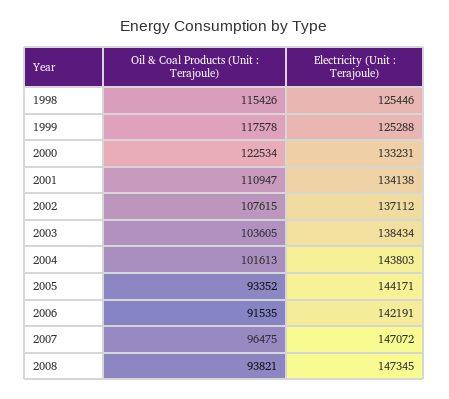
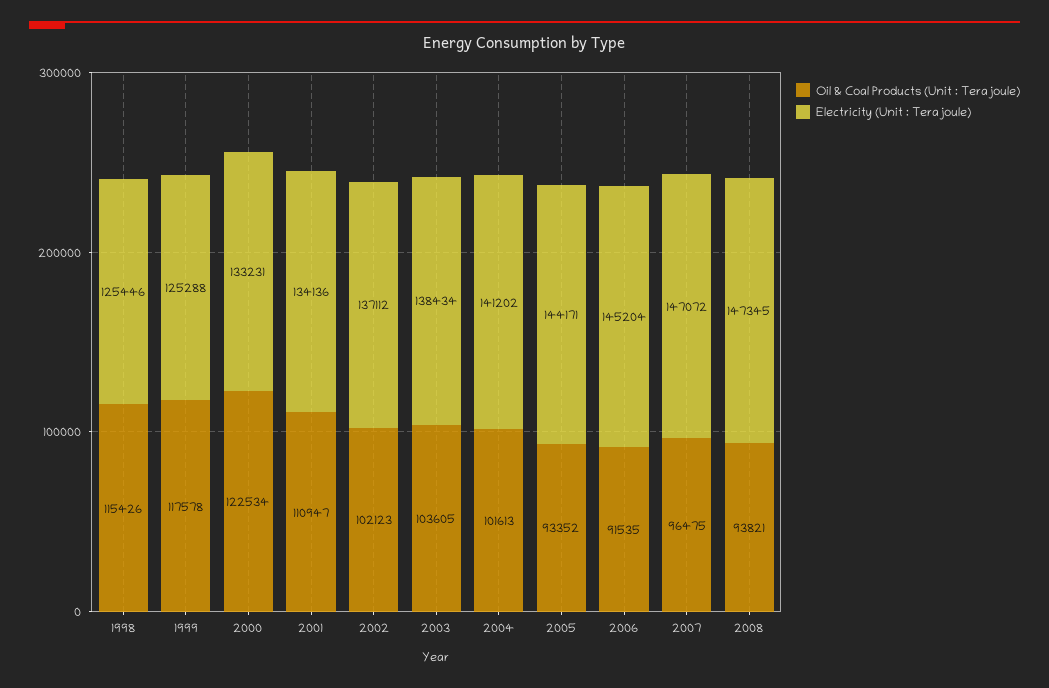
  {
    "Oil & Coal Products (Unit : Terajoule)": {
      "1998": 115426,
      "1999": 117578,
      "2000": 122534,
      "2001": 110947,
-     "2002": 107615,
+     "2002": 102123,
      "2003": 103605,
      "2004": 101613,
      "2005": 93352,
      "2006": 91535,
      "2007": 96475,
      "2008": 93821
    },
    "Electricity (Unit : Terajoule)": {
      "1998": 125446,
      "1999": 125288,
      "2000": 133231,
-     "2001": 134138,
+     "2001": 134136,
      "2002": 137112,
      "2003": 138434,
-     "2004": 143803,
+     "2004": 141202,
      "2005": 144171,
-     "2006": 142191,
+     "2006": 145204,
      "2007": 147072,
      "2008": 147345
    }
  }

